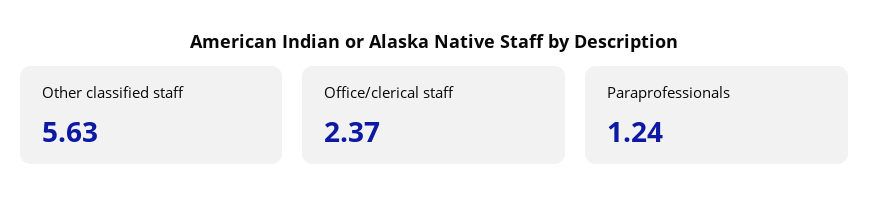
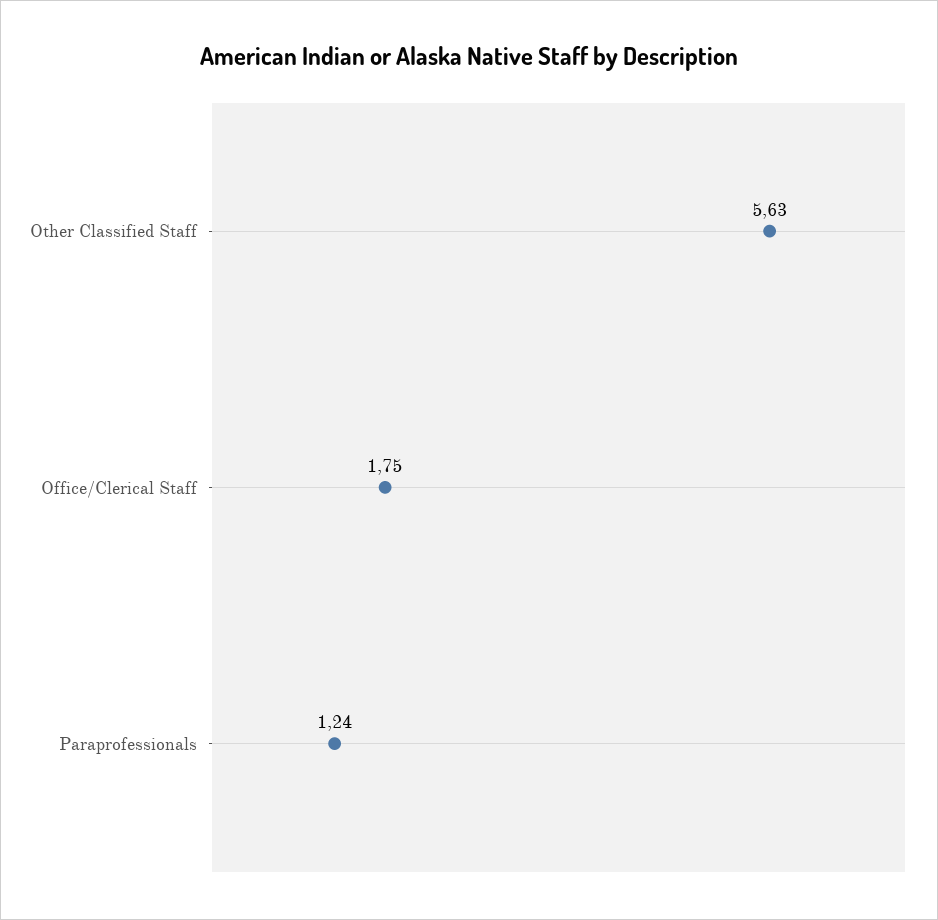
  {
    "Other classified staff": 5.63,
-   "Office/clerical staff": 2.37,
+   "Office/clerical staff": 1.75,
    "Paraprofessionals": 1.24
  }

